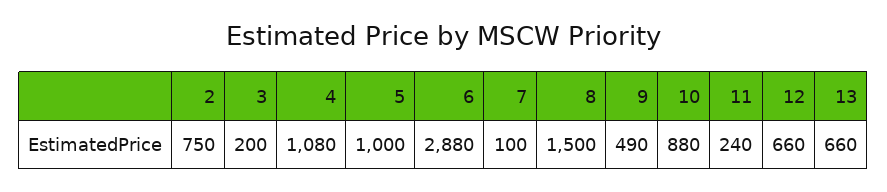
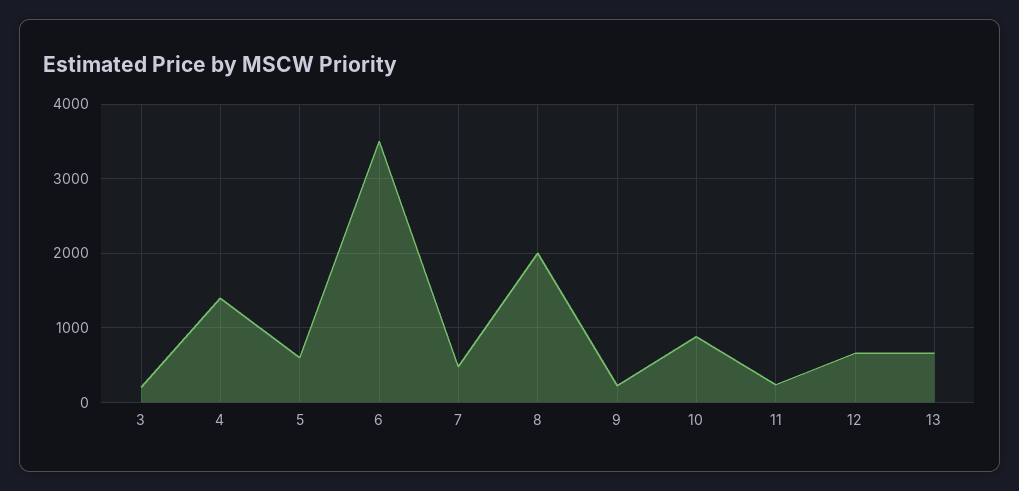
  {
-   "2": 750,
    "3": 200,
-   "4": 1080,
+   "4": 1400,
-   "5": 1000,
+   "5": 600,
-   "6": 2880,
+   "6": 3500,
-   "7": 100,
+   "7": 500,
-   "8": 1500,
+   "8": 2000,
-   "9": 490,
+   "9": 200,
    "10": 880,
    "11": 240,
    "12": 660,
    "13": 660
  }

